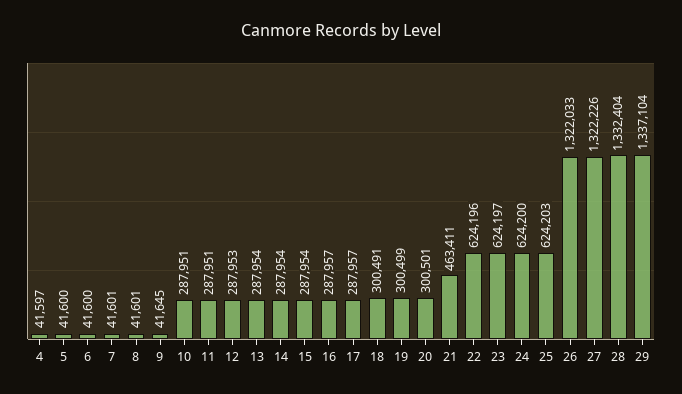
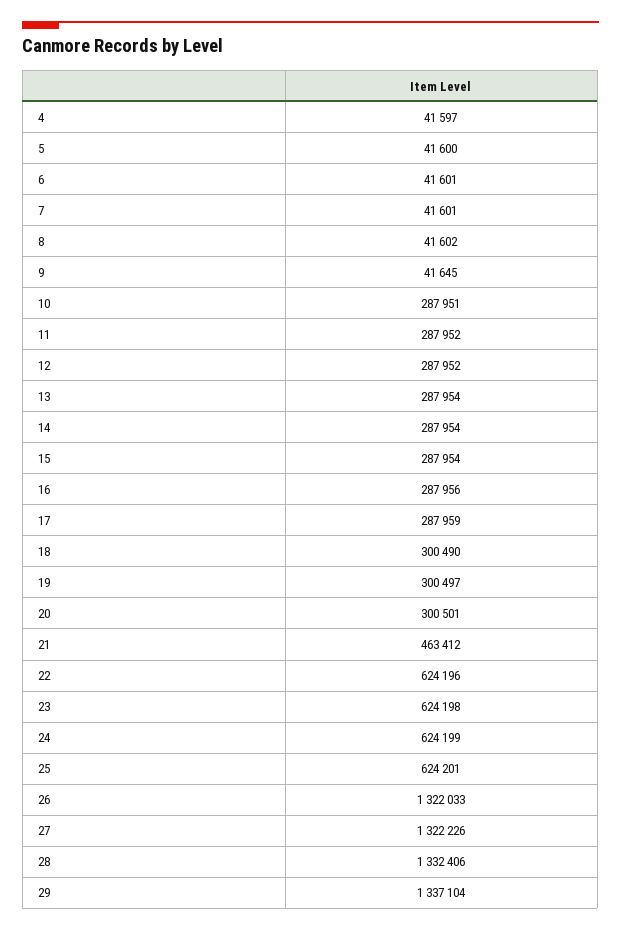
  {
    "4": 41597,
    "5": 41600,
-   "6": 41600,
+   "6": 41601,
    "7": 41601,
-   "8": 41601,
+   "8": 41602,
    "9": 41645,
    "10": 287951,
-   "11": 287951,
+   "11": 287952,
-   "12": 287953,
+   "12": 287952,
    "13": 287954,
    "14": 287954,
    "15": 287954,
-   "16": 287957,
+   "16": 287956,
-   "17": 287957,
+   "17": 287959,
-   "18": 300491,
+   "18": 300490,
-   "19": 300499,
+   "19": 300497,
    "20": 300501,
-   "21": 463411,
+   "21": 463412,
    "22": 624196,
-   "23": 624197,
+   "23": 624198,
-   "24": 624200,
+   "24": 624199,
-   "25": 624203,
+   "25": 624201,
    "26": 1322033,
    "27": 1322226,
-   "28": 1332404,
+   "28": 1332406,
    "29": 1337104
  }

